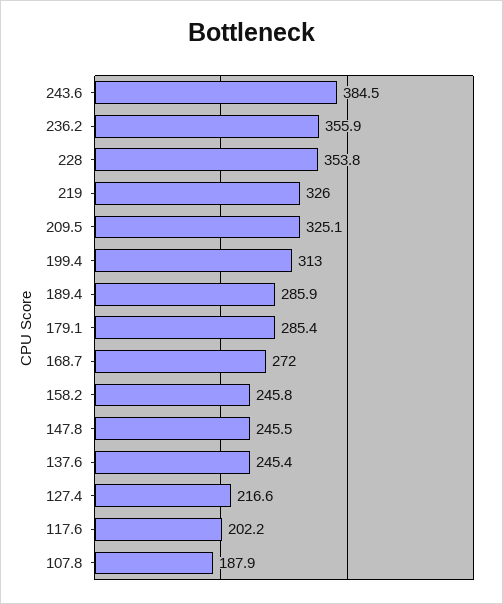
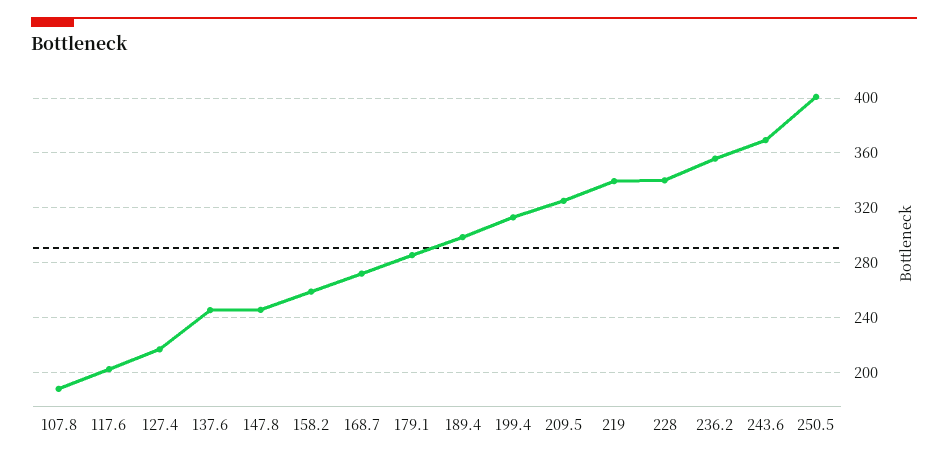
  {
-   "243.6": 384.5,
+   "243.6": 370,
    "236.2": 355.9,
-   "228": 353.8,
+   "228": 340,
-   "219": 326,
+   "219": 340,
    "209.5": 325.1,
    "199.4": 313,
-   "189.4": 285.9,
+   "189.4": 300,
    "179.1": 285.4,
    "168.7": 272,
-   "158.2": 245.8,
+   "158.2": 260,
    "147.8": 245.5,
    "137.6": 245.4,
    "127.4": 216.6,
    "117.6": 202.2,
-   "107.8": 187.9
+   "107.8": 187.9,
+   "250.5": 400
  }

